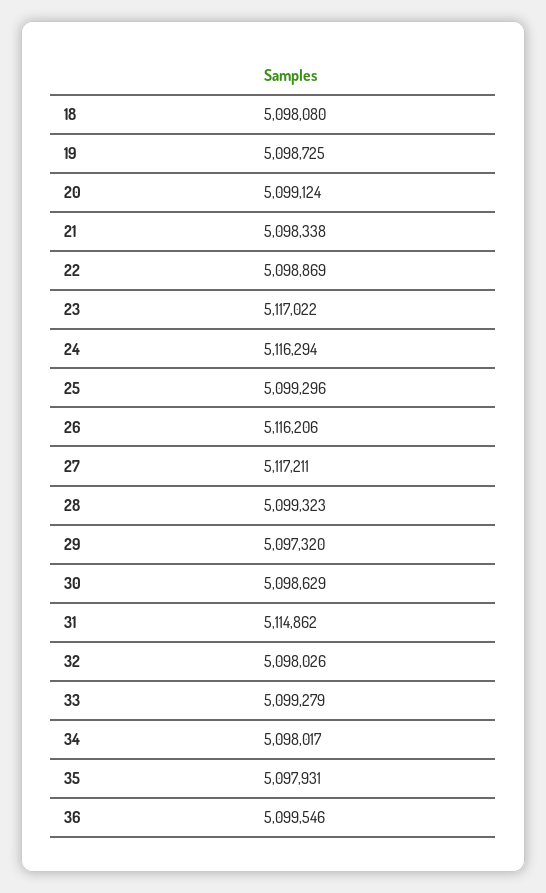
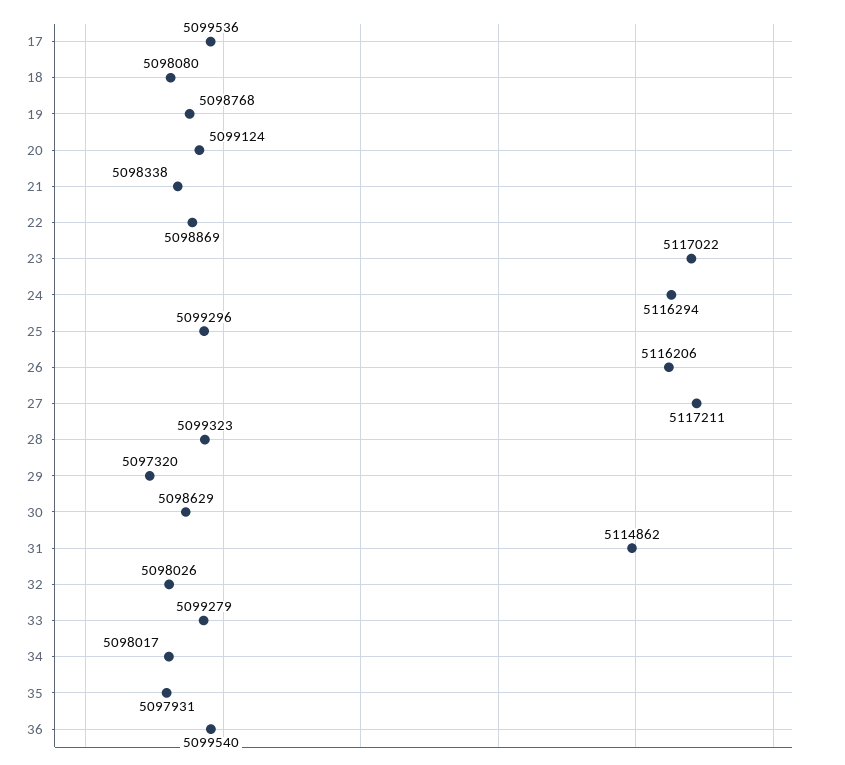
  {
    "18": 5098080,
-   "19": 5098725,
+   "19": 5098768,
    "20": 5099124,
    "21": 5098338,
    "22": 5098869,
    "23": 5117022,
    "24": 5116294,
    "25": 5099296,
    "26": 5116206,
    "27": 5117211,
    "28": 5099323,
    "29": 5097320,
    "30": 5098629,
    "31": 5114862,
    "32": 5098026,
    "33": 5099279,
    "34": 5098017,
    "35": 5097931,
-   "36": 5099546
+   "36": 5099540,
+   "17": 5099536
  }

